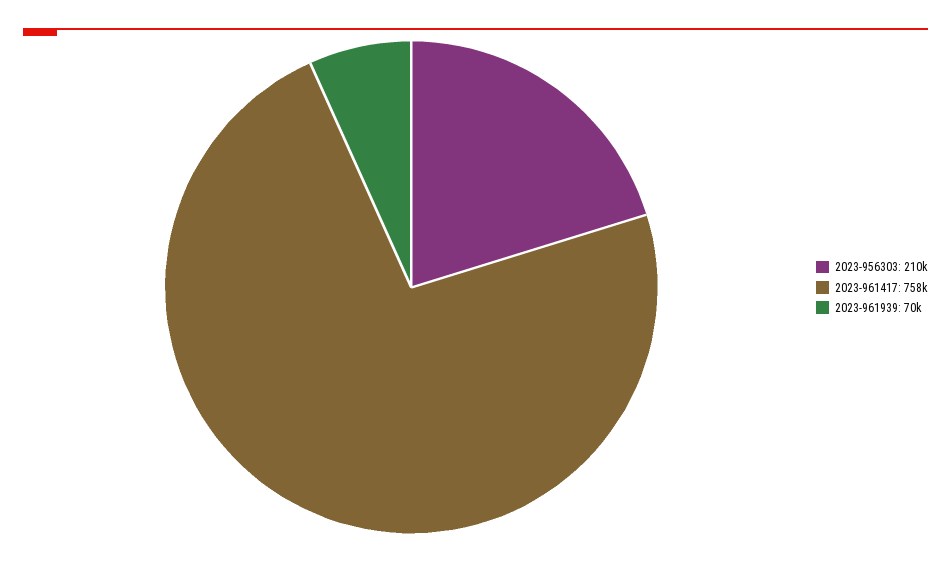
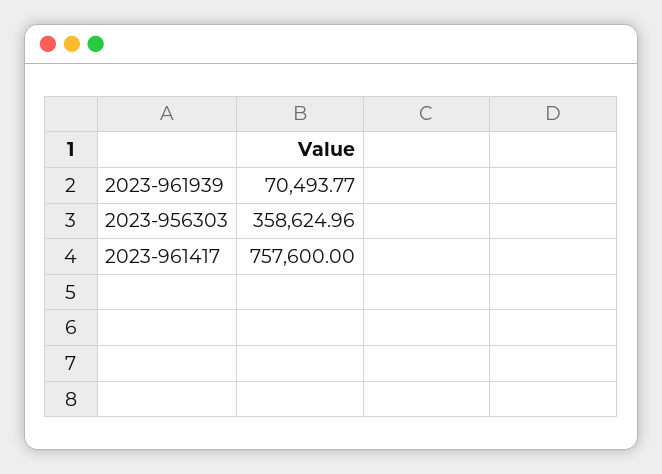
  {
-   "2023-956303": 210000,
+   "2023-956303": 358624.96,
    "2023-961417": 757600,
    "2023-961939": 70493.77
  }

